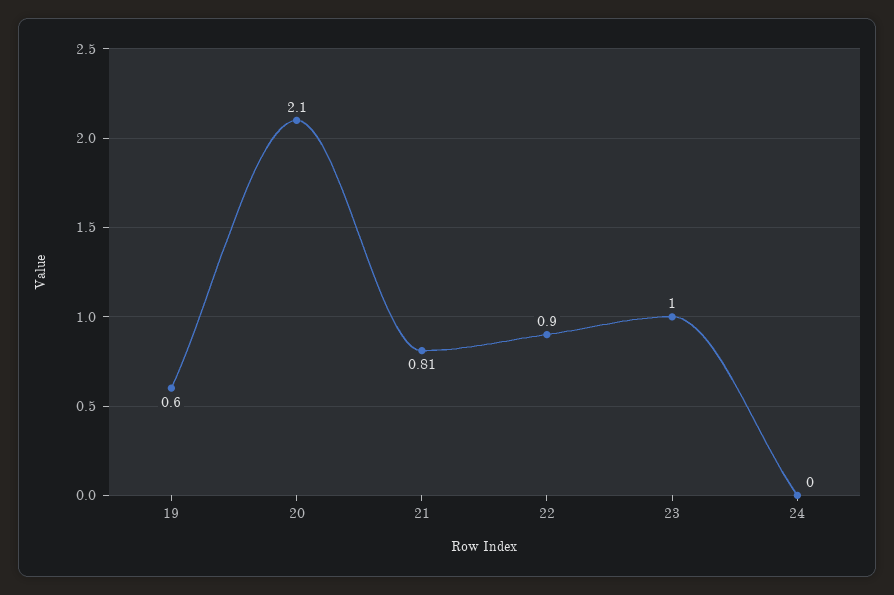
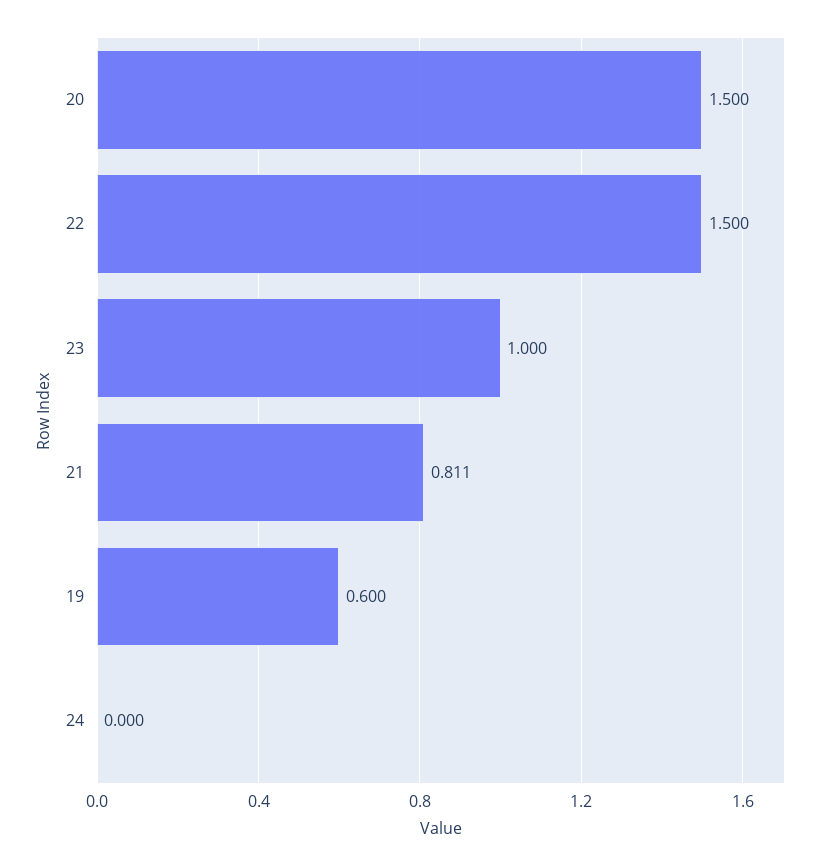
  {
    "19": 0.6,
-   "20": 2.1,
+   "20": 1.5,
    "21": 0.811,
-   "22": 0.9,
+   "22": 1.5,
    "23": 1,
    "24": 0
  }

